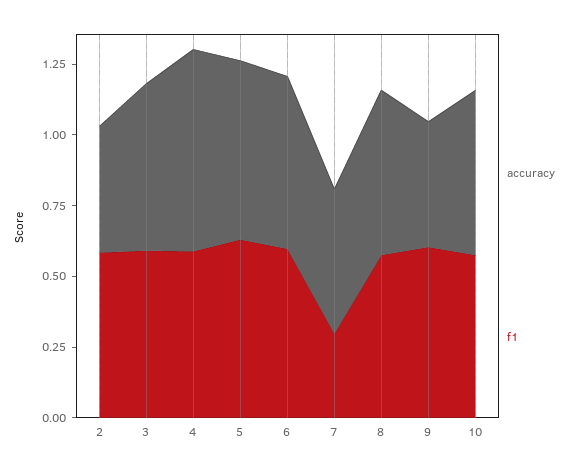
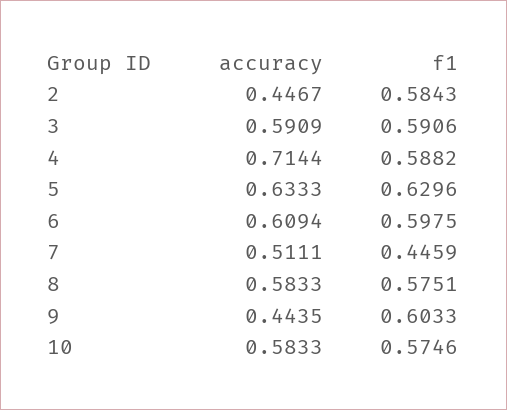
  {
    "accuracy": {
      "2": 0.4467,
      "3": 0.5909,
      "4": 0.7144,
      "5": 0.6333,
      "6": 0.6094,
      "7": 0.5111,
      "8": 0.5833,
      "9": 0.4435,
      "10": 0.5833
    },
    "f1": {
      "2": 0.5843,
      "3": 0.5906,
      "4": 0.5882,
      "5": 0.6296,
      "6": 0.5975,
-     "7": 0.3,
+     "7": 0.4459,
      "8": 0.5751,
      "9": 0.6033,
      "10": 0.5746
    }
  }

